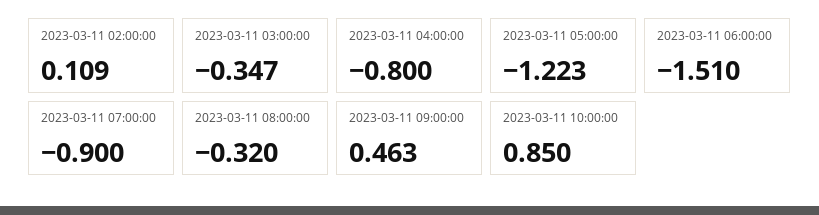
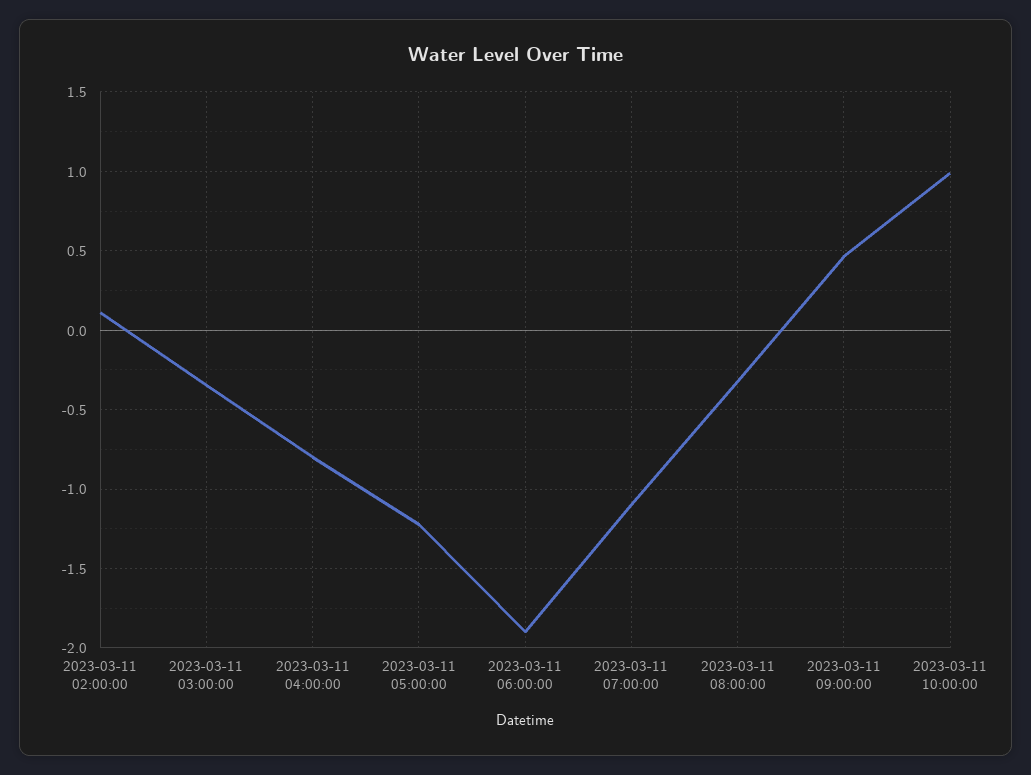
  {
    "2023-03-11 02:00:00": 0.109,
    "2023-03-11 03:00:00": -0.347,
    "2023-03-11 04:00:00": -0.8,
    "2023-03-11 05:00:00": -1.223,
-   "2023-03-11 06:00:00": -1.51,
+   "2023-03-11 06:00:00": -1.9,
-   "2023-03-11 07:00:00": -0.9,
+   "2023-03-11 07:00:00": -1.1,
    "2023-03-11 08:00:00": -0.32,
    "2023-03-11 09:00:00": 0.463,
-   "2023-03-11 10:00:00": 0.85
+   "2023-03-11 10:00:00": 1
  }

